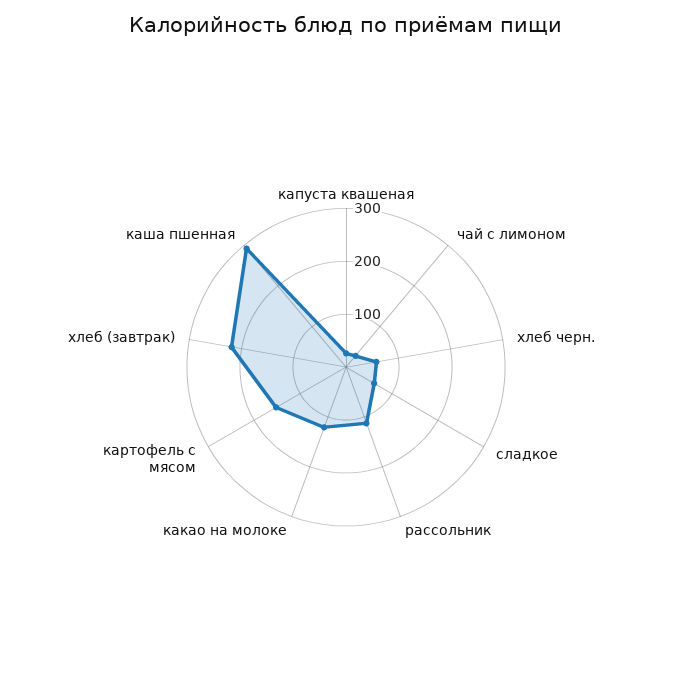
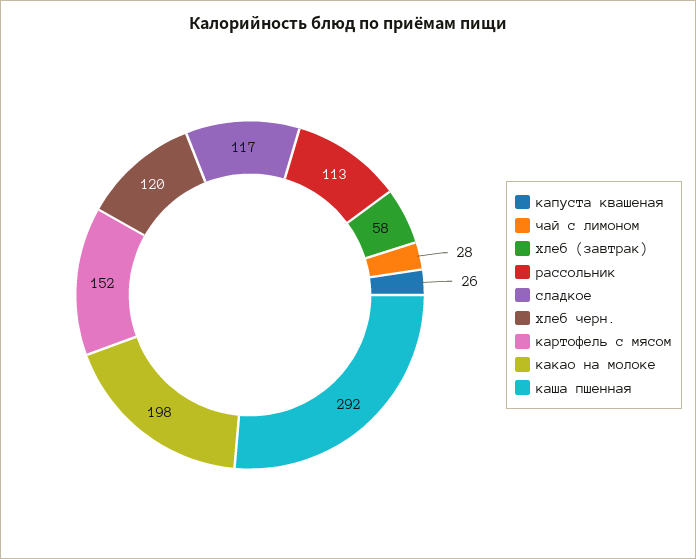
  {
    "капуста квашеная": 26,
    "чай с лимоном": 28,
-   "хлеб черн.": 60,
+   "хлеб черн.": 120,
-   "сладкое": 60,
+   "сладкое": 117,
    "рассольник": 113,
-   "какао на молоке": 120,
+   "какао на молоке": 198,
    "картофель с мясом": 152,
-   "хлеб (завтрак)": 220,
+   "хлеб (завтрак)": 58,
    "каша пшенная": 292
  }

